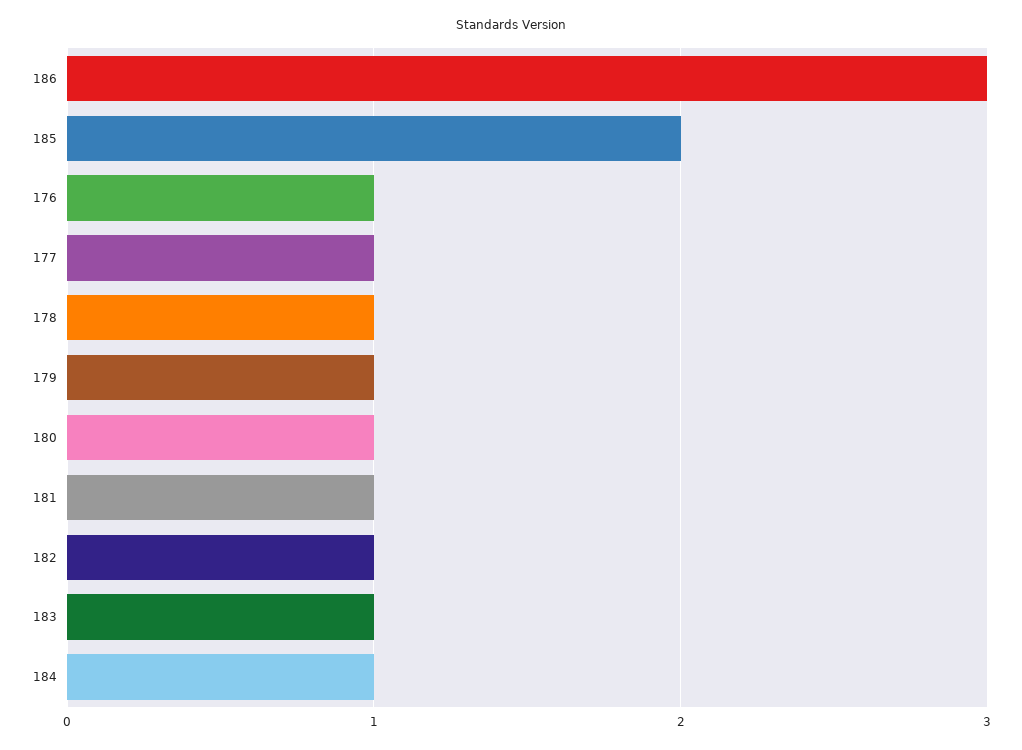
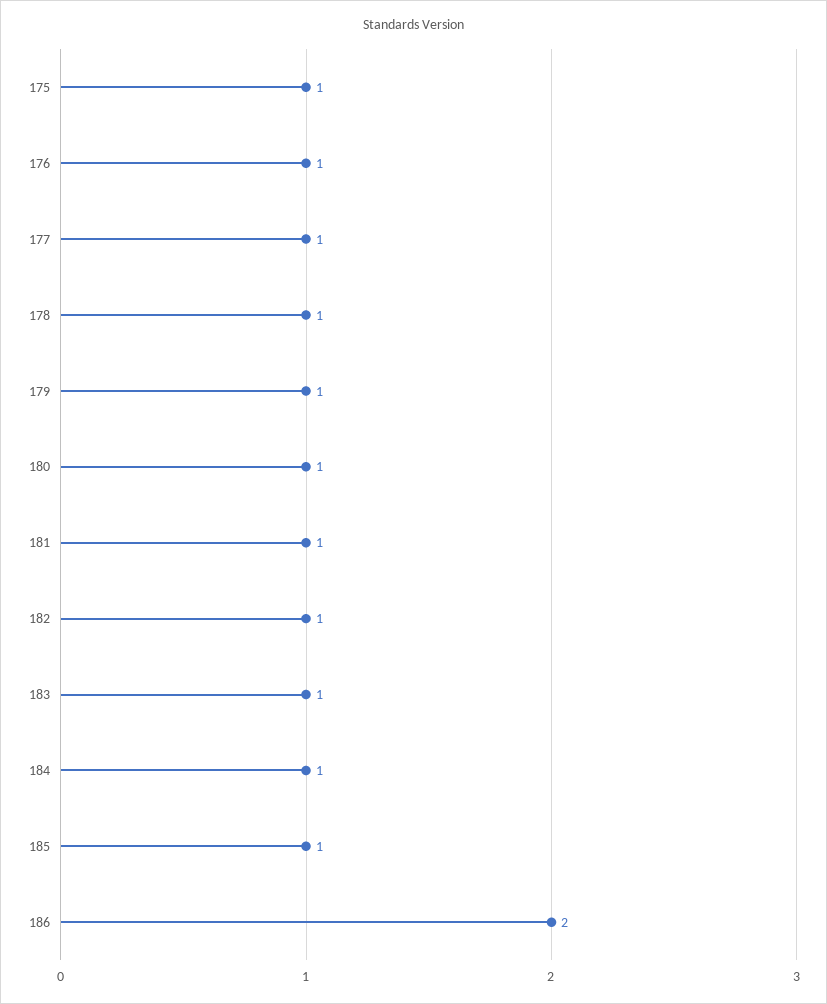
  {
-   "186": 3,
+   "186": 2,
-   "185": 2,
+   "185": 1,
    "176": 1,
    "177": 1,
    "178": 1,
    "179": 1,
    "180": 1,
    "181": 1,
    "182": 1,
    "183": 1,
-   "184": 1
+   "184": 1,
+   "175": 1
  }

